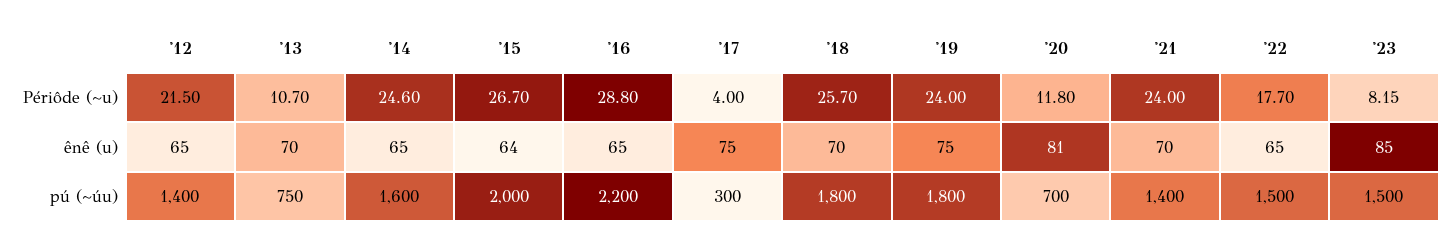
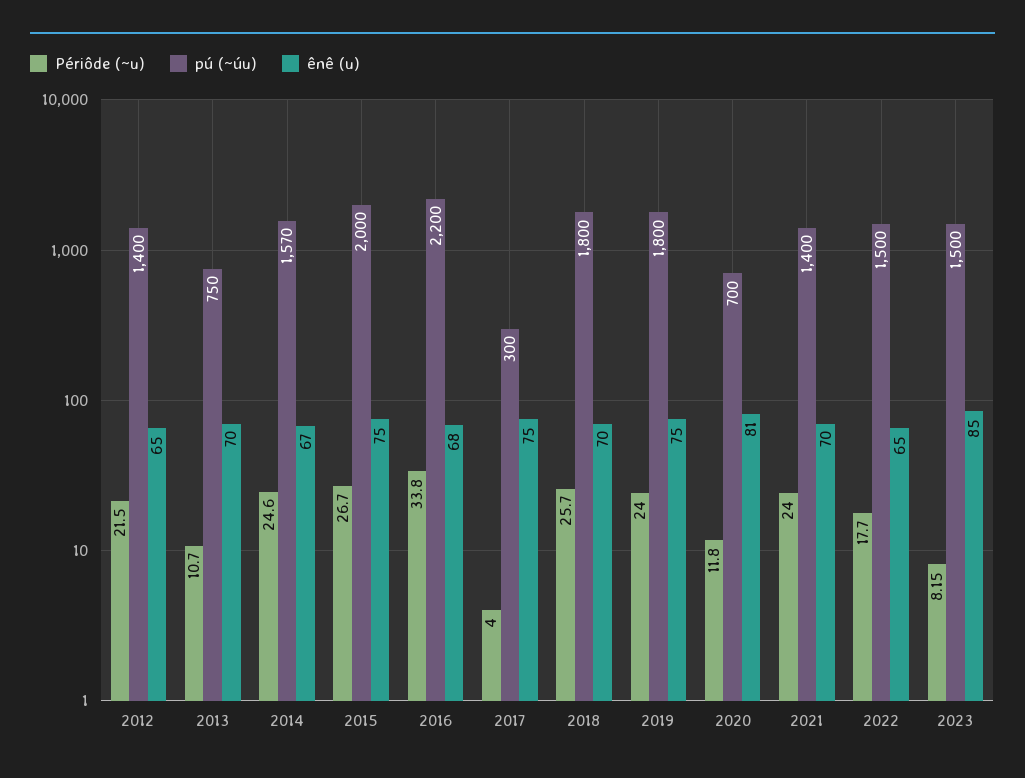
  {
    "Périôde (~u)": {
      "'12": 21.5,
      "'13": 10.7,
      "'14": 24.6,
      "'15": 26.7,
-     "'16": 28.8,
+     "'16": 33.8,
      "'17": 4,
      "'18": 25.7,
      "'19": 24,
      "'20": 11.8,
      "'21": 24,
      "'22": 17.7,
      "'23": 8.15
    },
    "ênê (u)": {
      "'12": 65,
      "'13": 70,
-     "'14": 65,
+     "'14": 67,
-     "'15": 64,
+     "'15": 75,
-     "'16": 65,
+     "'16": 68,
      "'17": 75,
      "'18": 70,
      "'19": 75,
      "'20": 81,
      "'21": 70,
      "'22": 65,
      "'23": 85
    },
    "pú (~úu)": {
      "'12": 1400,
      "'13": 750,
-     "'14": 1600,
+     "'14": 1570,
      "'15": 2000,
      "'16": 2200,
      "'17": 300,
      "'18": 1800,
      "'19": 1800,
      "'20": 700,
      "'21": 1400,
      "'22": 1500,
      "'23": 1500
    }
  }

